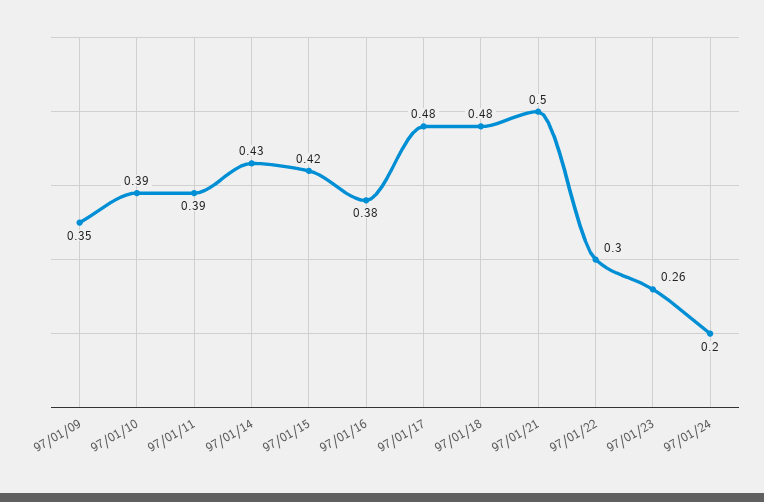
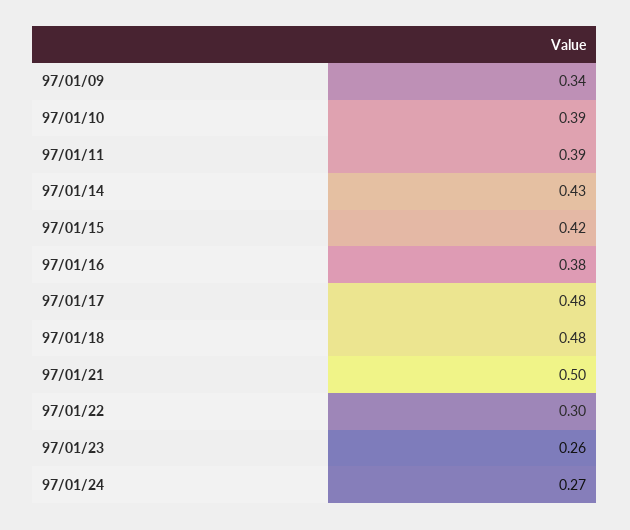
  {
-   "97/01/09": 0.35,
+   "97/01/09": 0.34,
    "97/01/10": 0.39,
    "97/01/11": 0.39,
    "97/01/14": 0.43,
    "97/01/15": 0.42,
    "97/01/16": 0.38,
    "97/01/17": 0.48,
    "97/01/18": 0.48,
    "97/01/21": 0.5,
    "97/01/22": 0.3,
    "97/01/23": 0.26,
-   "97/01/24": 0.2
+   "97/01/24": 0.27
  }

